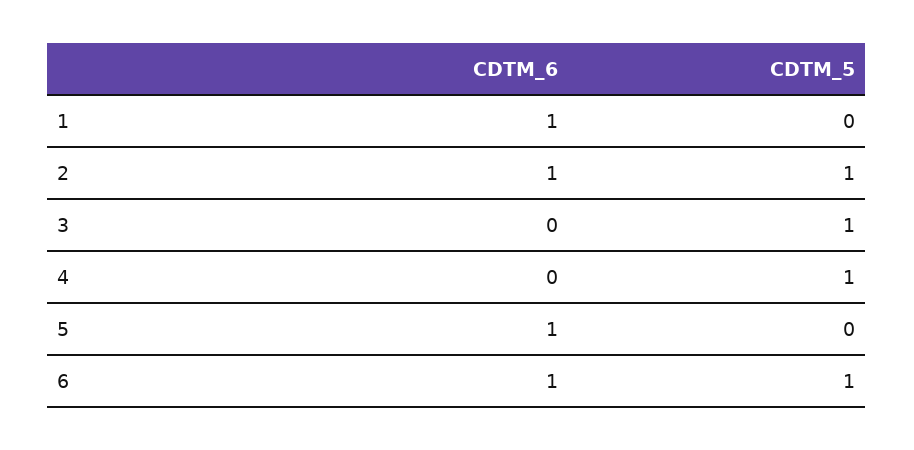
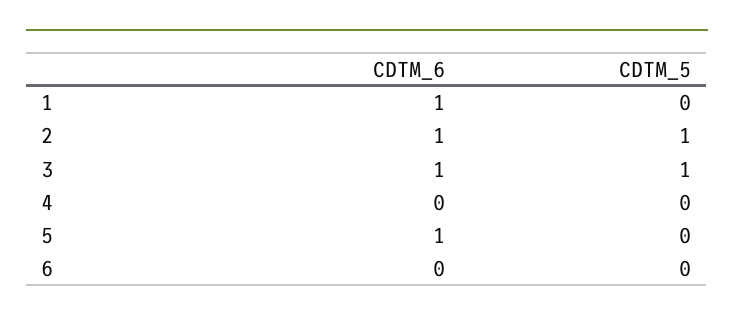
  {
    "CDTM_6": {
      "1": 1,
      "2": 1,
-     "3": 0,
+     "3": 1,
      "4": 0,
      "5": 1,
-     "6": 1
+     "6": 0
    },
    "CDTM_5": {
      "1": 0,
      "2": 1,
      "3": 1,
-     "4": 1,
+     "4": 0,
      "5": 0,
-     "6": 1
+     "6": 0
    }
  }

